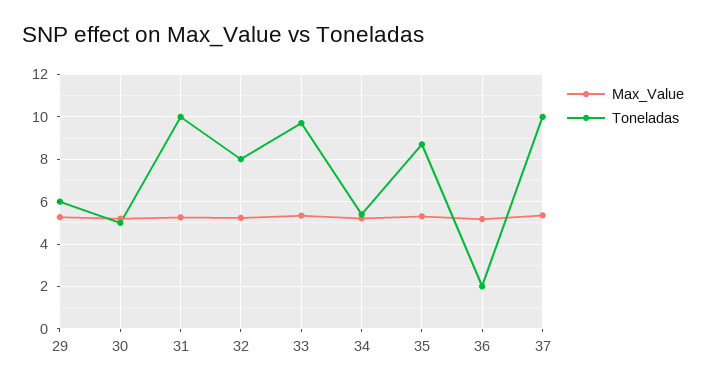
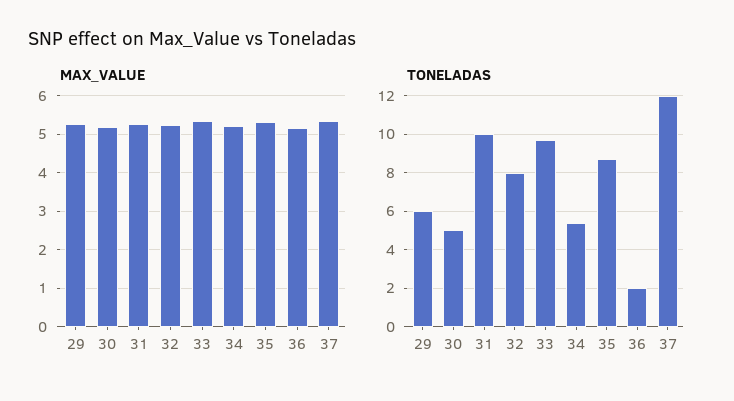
  {
    "Max_Value": {
      "29": 5.2,
      "30": 5.2,
      "31": 5.2,
      "32": 5.2,
      "33": 5.4,
      "34": 5.2,
      "35": 5.4,
      "36": 5.2,
      "37": 5.4
    },
    "Toneladas": {
      "29": 6,
      "30": 5,
      "31": 10,
      "32": 8,
      "33": 9.5,
      "34": 5.5,
      "35": 8.5,
      "36": 2,
-     "37": 10
+     "37": 12
    }
  }

